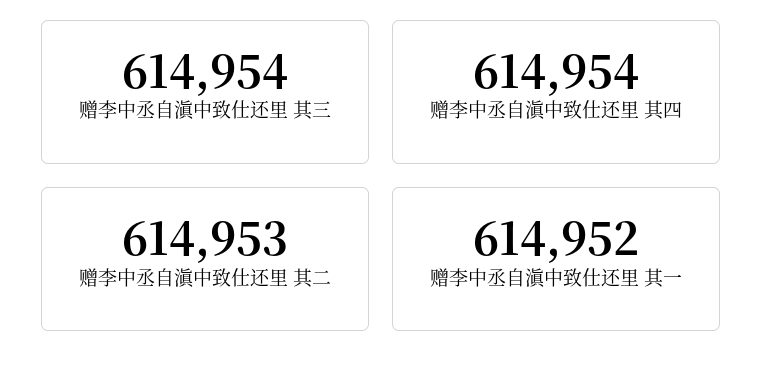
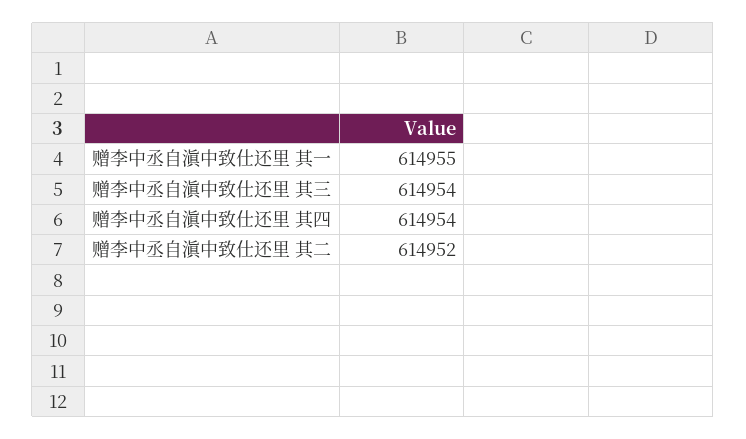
  {
    "赠李中丞自滇中致仕还里 其三": 614954,
    "赠李中丞自滇中致仕还里 其四": 614954,
-   "赠李中丞自滇中致仕还里 其二": 614953,
+   "赠李中丞自滇中致仕还里 其二": 614952,
-   "赠李中丞自滇中致仕还里 其一": 614952
+   "赠李中丞自滇中致仕还里 其一": 614955
  }

